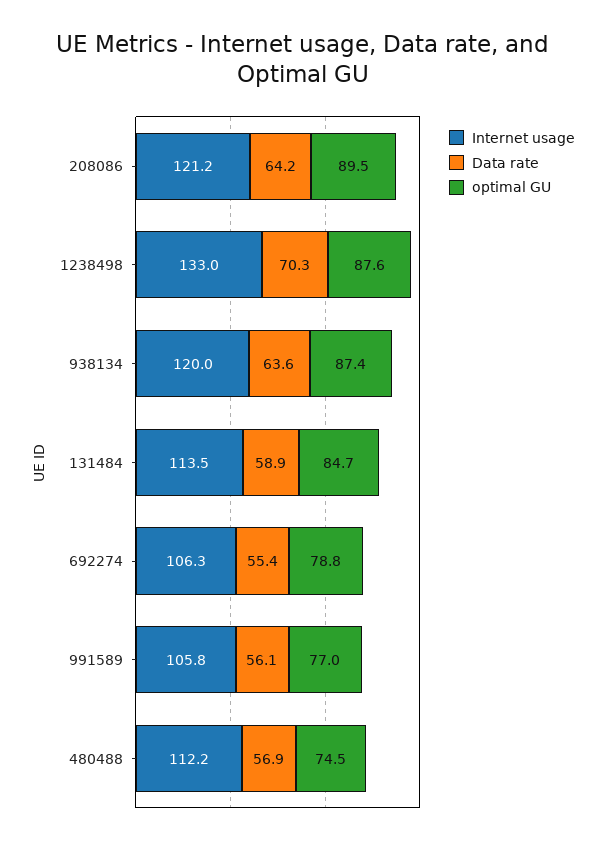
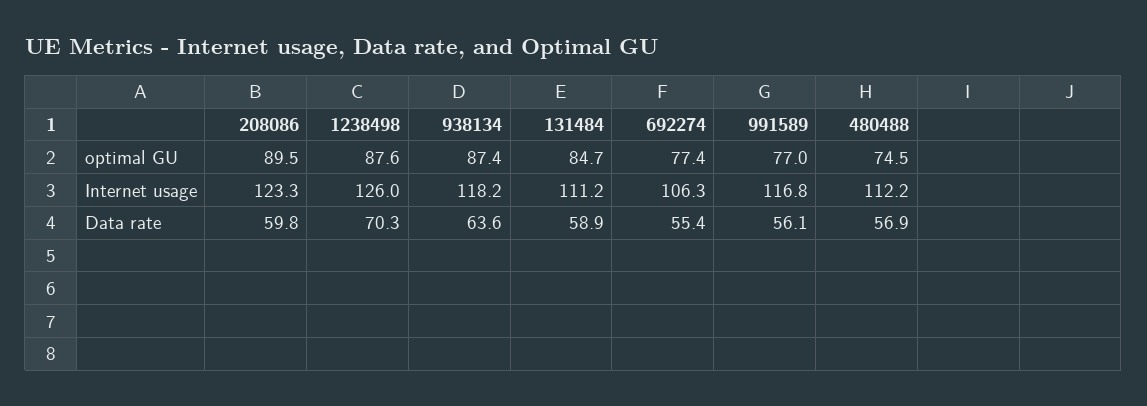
  {
    "Internet usage": {
-     "208086": 121.2,
+     "208086": 123.3,
-     "1238498": 133,
+     "1238498": 126,
-     "938134": 120,
+     "938134": 118.2,
-     "131484": 113.5,
+     "131484": 111.2,
      "692274": 106.3,
-     "991589": 105.8,
+     "991589": 116.8,
      "480488": 112.2
    },
    "Data rate": {
-     "208086": 64.2,
+     "208086": 59.8,
      "1238498": 70.3,
      "938134": 63.6,
      "131484": 58.9,
      "692274": 55.4,
      "991589": 56.1,
      "480488": 56.9
    },
    "optimal GU": {
      "208086": 89.5,
      "1238498": 87.6,
      "938134": 87.4,
      "131484": 84.7,
-     "692274": 78.8,
+     "692274": 77.4,
      "991589": 77,
      "480488": 74.5
    }
  }

